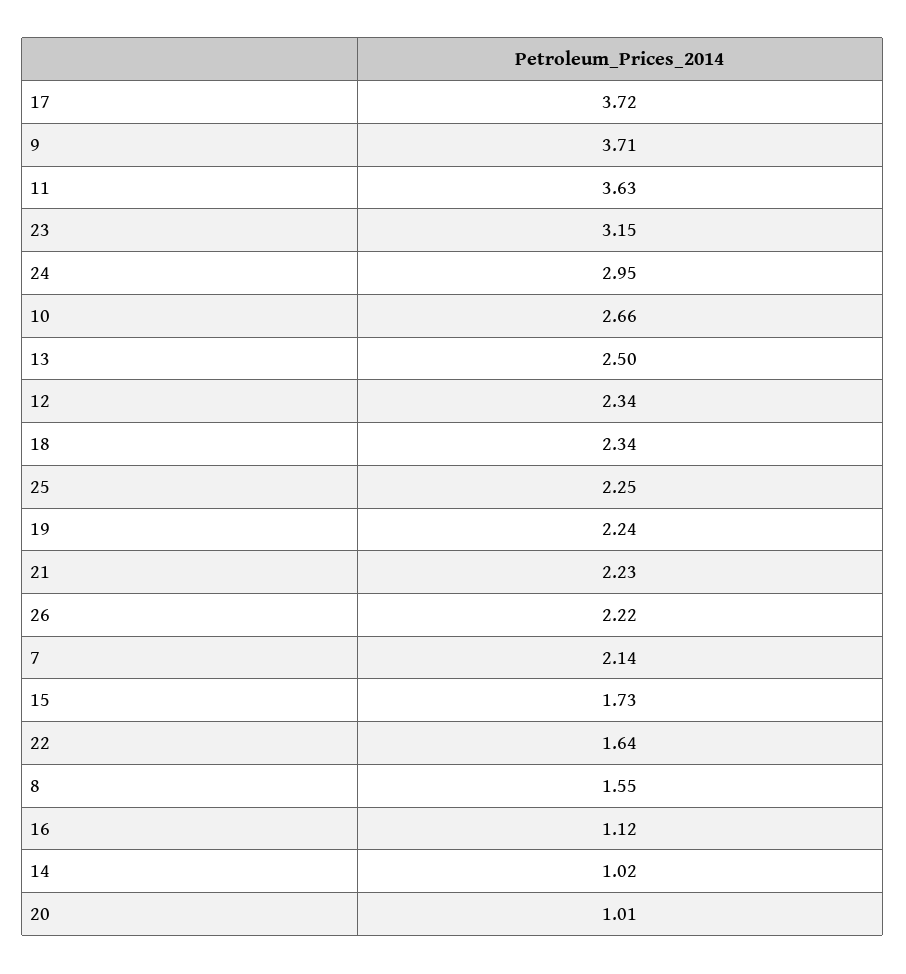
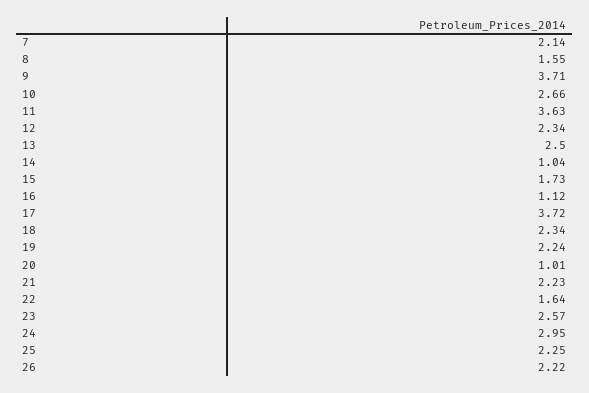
  {
    "17": 3.72,
    "9": 3.71,
    "11": 3.63,
-   "23": 3.15,
+   "23": 2.57,
    "24": 2.95,
    "10": 2.66,
    "13": 2.5,
    "12": 2.34,
    "18": 2.34,
    "25": 2.25,
    "19": 2.24,
    "21": 2.23,
    "26": 2.22,
    "7": 2.14,
    "15": 1.73,
    "22": 1.64,
    "8": 1.55,
    "16": 1.12,
-   "14": 1.02,
+   "14": 1.04,
    "20": 1.01
  }

